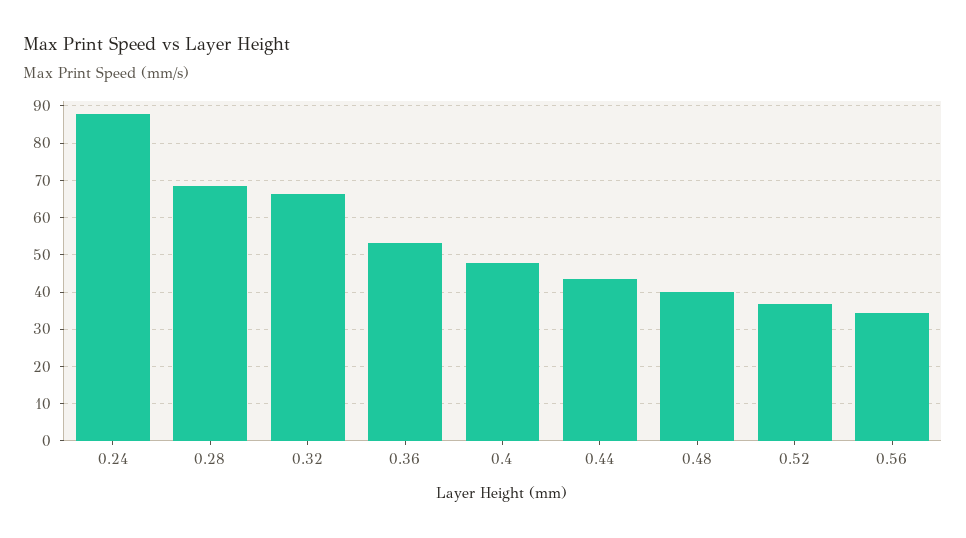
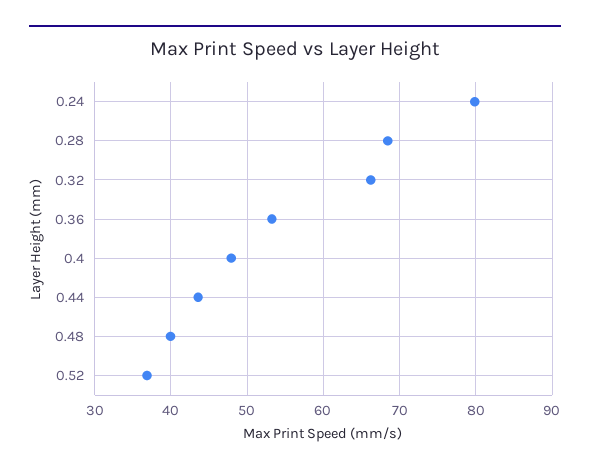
  {
-   "0.24": 88,
+   "0.24": 80,
    "0.28": 68,
    "0.32": 66,
    "0.36": 53,
    "0.4": 48,
    "0.44": 44,
    "0.48": 40,
-   "0.52": 37,
+   "0.52": 37
-   "0.56": 34
  }

